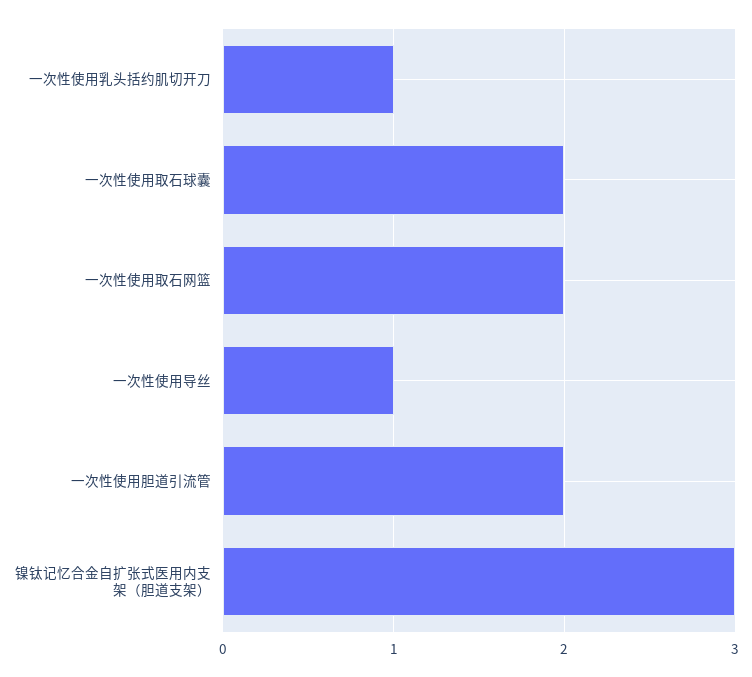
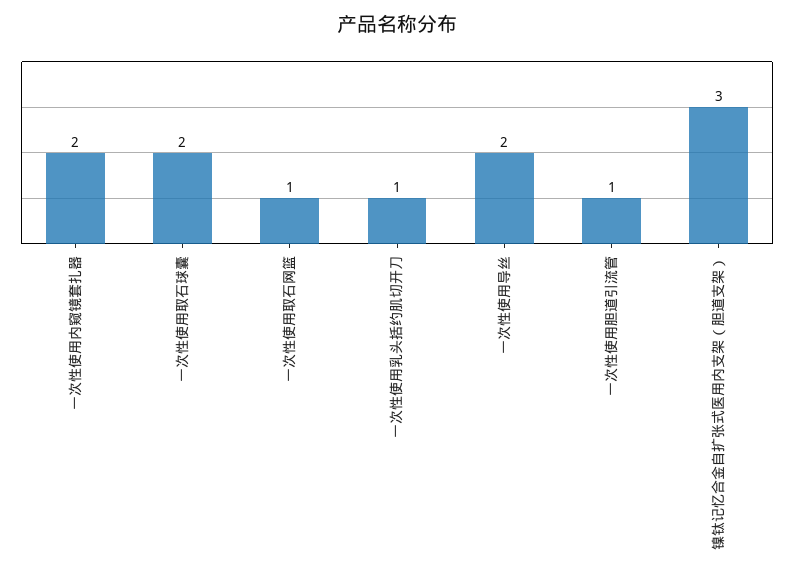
  {
    "一次性使用乳头括约肌切开刀": 1,
    "一次性使用取石球囊": 2,
-   "一次性使用取石网篮": 2,
+   "一次性使用取石网篮": 1,
-   "一次性使用导丝": 1,
+   "一次性使用导丝": 2,
-   "一次性使用胆道引流管": 2,
+   "一次性使用胆道引流管": 1,
-   "镍钛记忆合金自扩张式医用内支架（胆道支架）": 3
+   "镍钛记忆合金自扩张式医用内支架（胆道支架）": 3,
+   "一次性使用内窥镜套扎器": 2
  }

